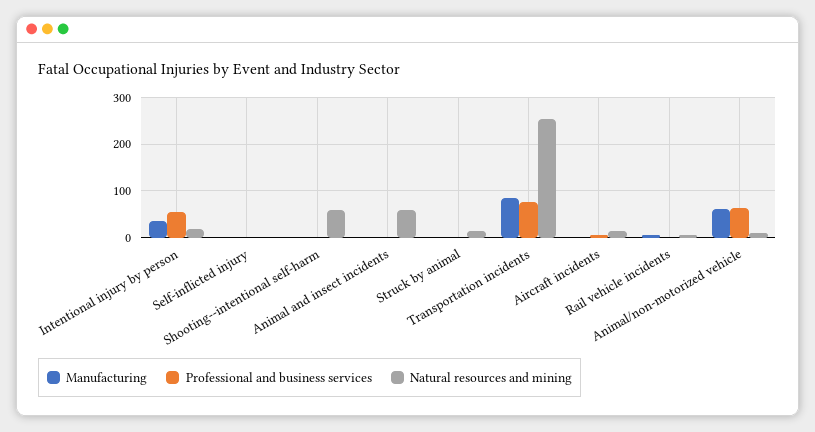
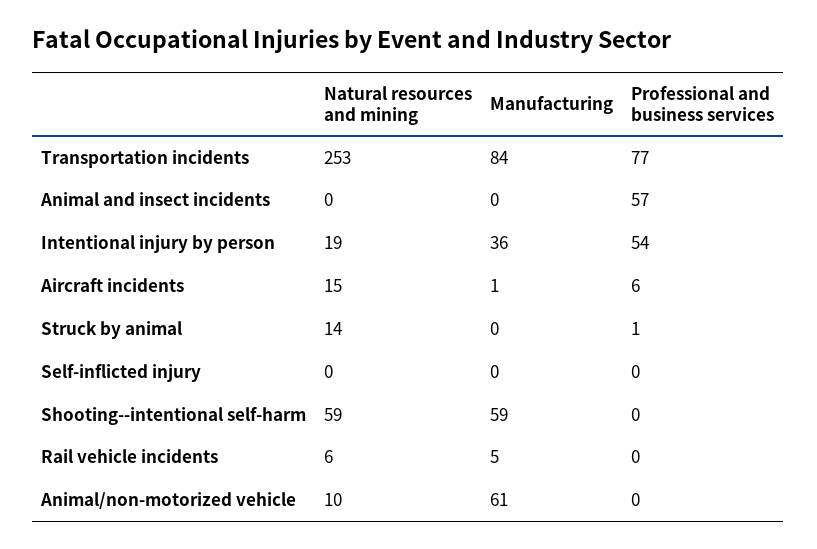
  {
    "Manufacturing": {
      "Intentional injury by person": 36,
      "Self-inflicted injury": 0,
-     "Shooting--intentional self-harm": 0,
+     "Shooting--intentional self-harm": 59,
      "Animal and insect incidents": 0,
      "Struck by animal": 0,
      "Transportation incidents": 84,
      "Aircraft incidents": 1,
      "Rail vehicle incidents": 5,
      "Animal/non-motorized vehicle": 61
    },
    "Professional and business services": {
      "Intentional injury by person": 54,
      "Self-inflicted injury": 0,
      "Shooting--intentional self-harm": 0,
-     "Animal and insect incidents": 0,
+     "Animal and insect incidents": 57,
      "Struck by animal": 1,
      "Transportation incidents": 77,
      "Aircraft incidents": 6,
      "Rail vehicle incidents": 0,
-     "Animal/non-motorized vehicle": 60
+     "Animal/non-motorized vehicle": 0
    },
    "Natural resources and mining": {
      "Intentional injury by person": 19,
      "Self-inflicted injury": 0,
      "Shooting--intentional self-harm": 59,
-     "Animal and insect incidents": 60,
+     "Animal and insect incidents": 0,
      "Struck by animal": 14,
      "Transportation incidents": 253,
      "Aircraft incidents": 15,
      "Rail vehicle incidents": 6,
      "Animal/non-motorized vehicle": 10
    }
  }

